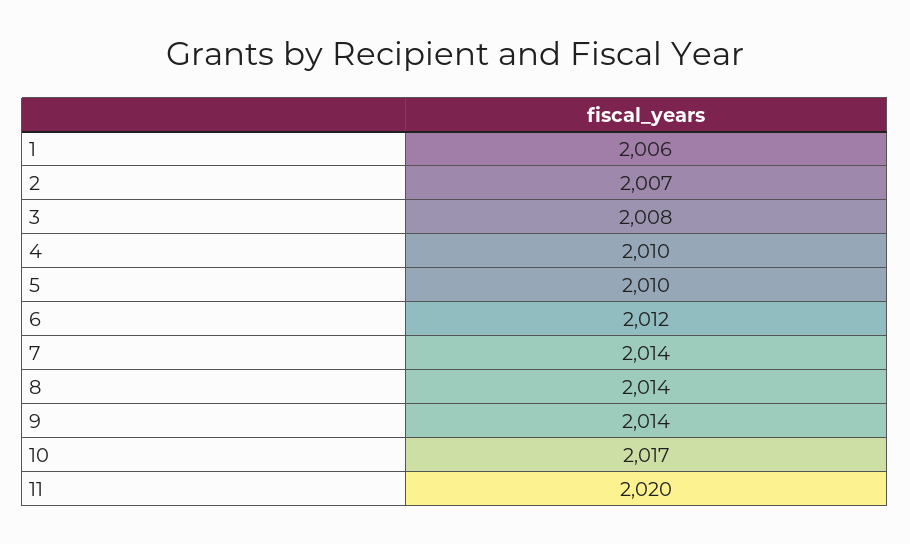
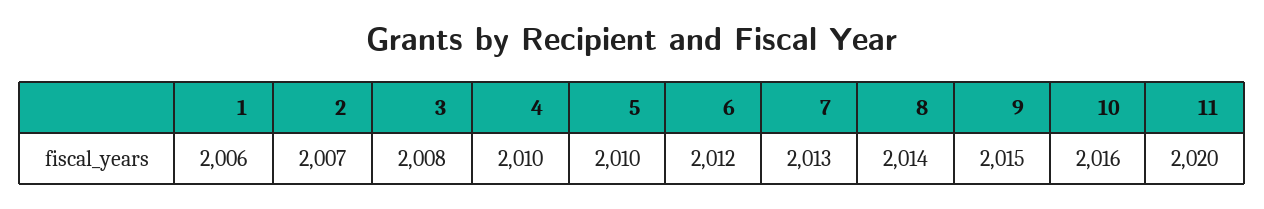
  {
    "1": 2006,
    "2": 2007,
    "3": 2008,
    "4": 2010,
    "5": 2010,
    "6": 2012,
-   "7": 2014,
+   "7": 2013,
    "8": 2014,
-   "9": 2014,
+   "9": 2015,
-   "10": 2017,
+   "10": 2016,
    "11": 2020
  }

